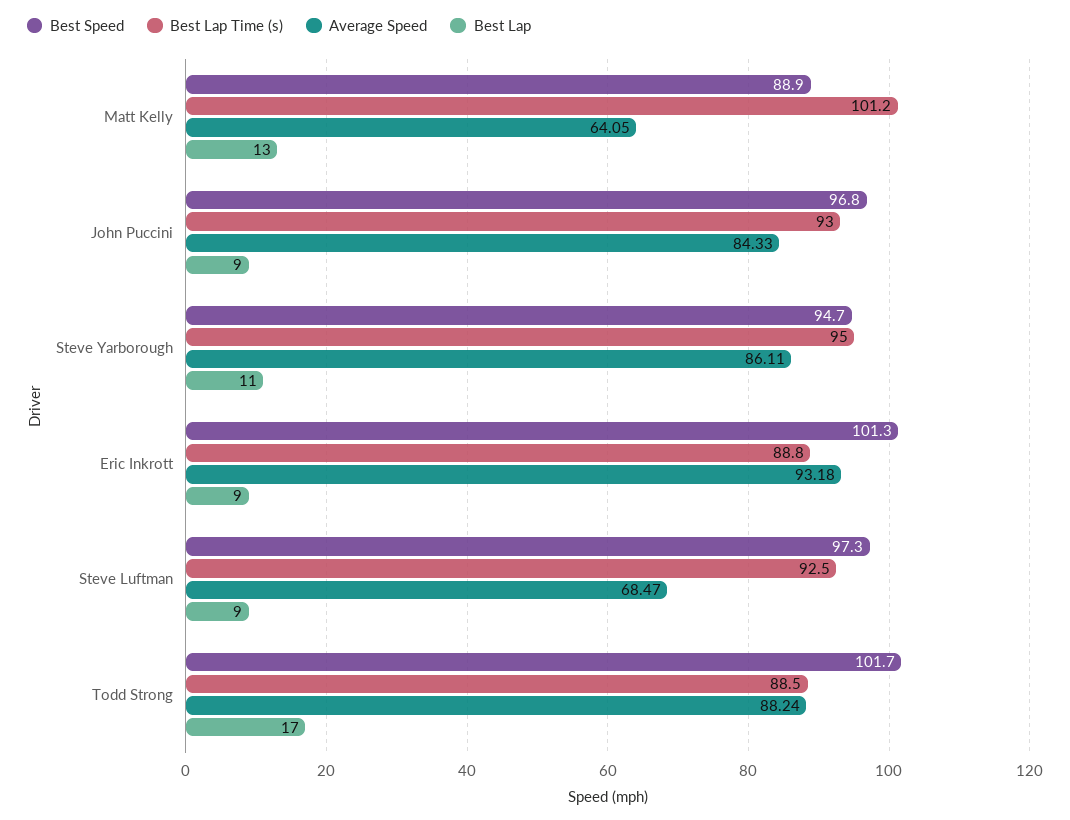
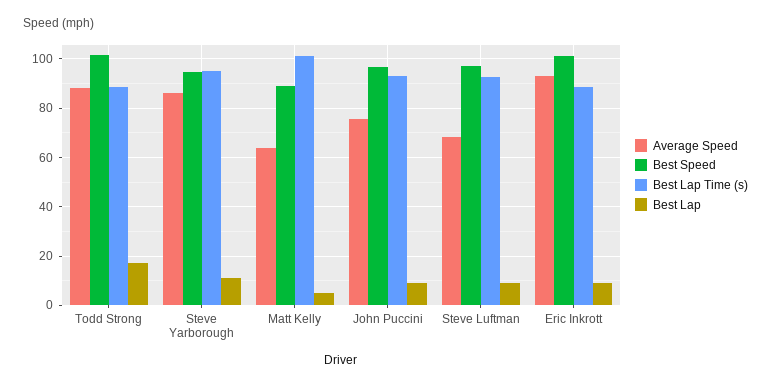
  {
    "Best Speed": {
      "Matt Kelly": 88.9,
      "John Puccini": 96.8,
      "Steve Yarborough": 94.7,
      "Eric Inkrott": 101.3,
      "Steve Luftman": 97.3,
      "Todd Strong": 101.7
    },
    "Best Lap Time (s)": {
      "Matt Kelly": 101.2,
      "John Puccini": 93,
      "Steve Yarborough": 95,
      "Eric Inkrott": 88.8,
      "Steve Luftman": 92.5,
      "Todd Strong": 88.5
    },
    "Average Speed": {
      "Matt Kelly": 64.05,
-     "John Puccini": 84.33,
+     "John Puccini": 75,
      "Steve Yarborough": 86.11,
      "Eric Inkrott": 93.18,
      "Steve Luftman": 68.47,
      "Todd Strong": 88.24
    },
    "Best Lap": {
-     "Matt Kelly": 13,
+     "Matt Kelly": 5,
      "John Puccini": 9,
      "Steve Yarborough": 11,
      "Eric Inkrott": 9,
      "Steve Luftman": 9,
      "Todd Strong": 17
    }
  }

